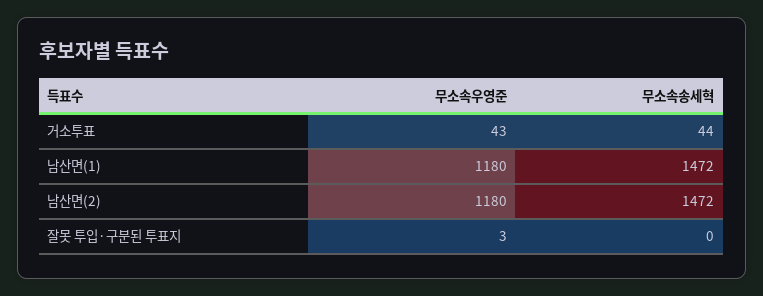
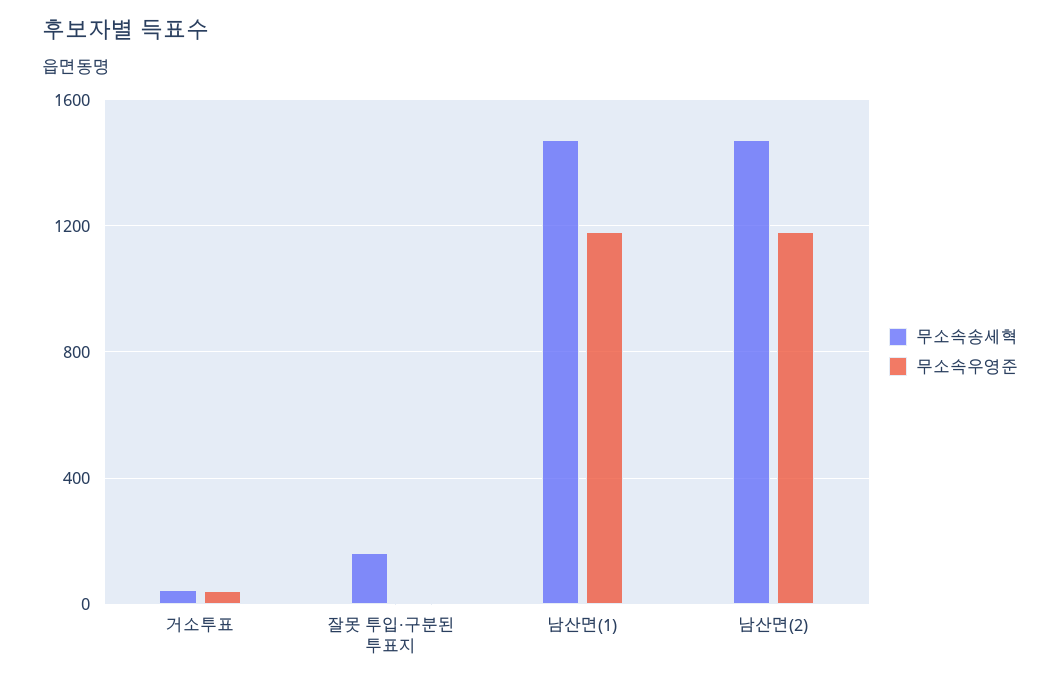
  {
    "무소속우영준": {
      "거소투표": 43,
      "남산면(1)": 1180,
      "남산면(2)": 1180,
      "잘못 투입·구분된 투표지": 3
    },
    "무소속송세혁": {
      "거소투표": 44,
      "남산면(1)": 1472,
      "남산면(2)": 1472,
-     "잘못 투입·구분된 투표지": 0
+     "잘못 투입·구분된 투표지": 150
    }
  }

